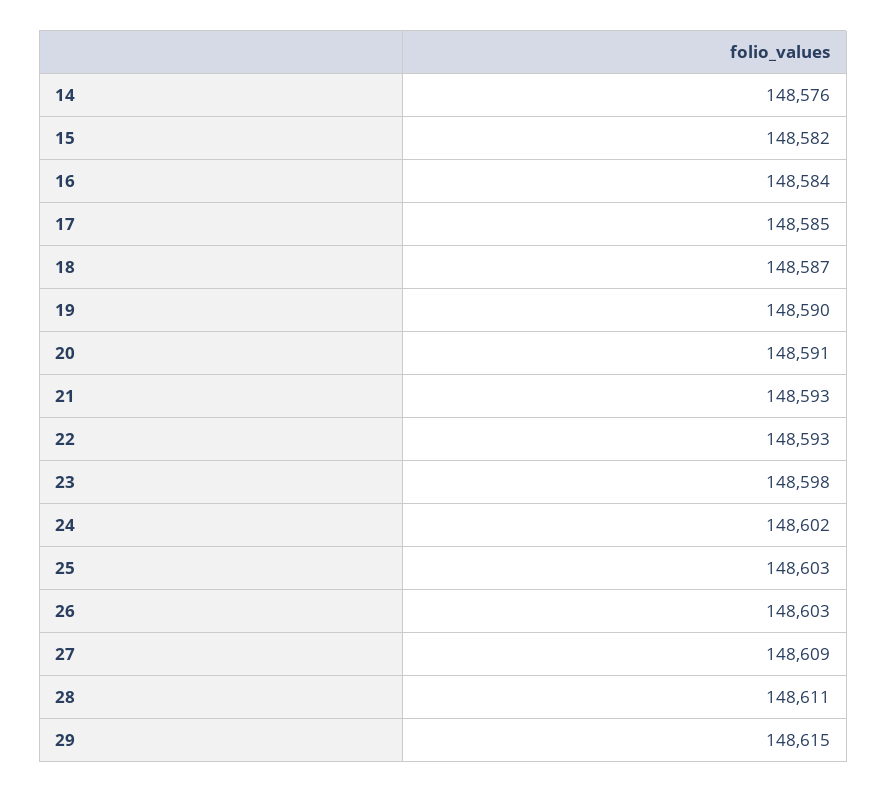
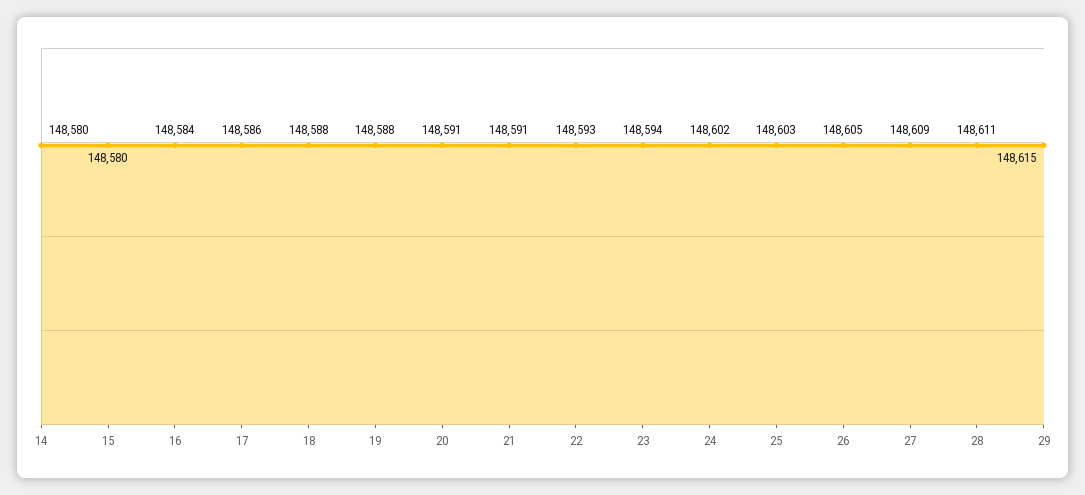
  {
-   "14": 148576,
+   "14": 148580,
-   "15": 148582,
+   "15": 148580,
    "16": 148584,
-   "17": 148585,
+   "17": 148586,
-   "18": 148587,
+   "18": 148588,
-   "19": 148590,
+   "19": 148588,
    "20": 148591,
-   "21": 148593,
+   "21": 148591,
    "22": 148593,
-   "23": 148598,
+   "23": 148594,
    "24": 148602,
    "25": 148603,
-   "26": 148603,
+   "26": 148605,
    "27": 148609,
    "28": 148611,
    "29": 148615
  }

